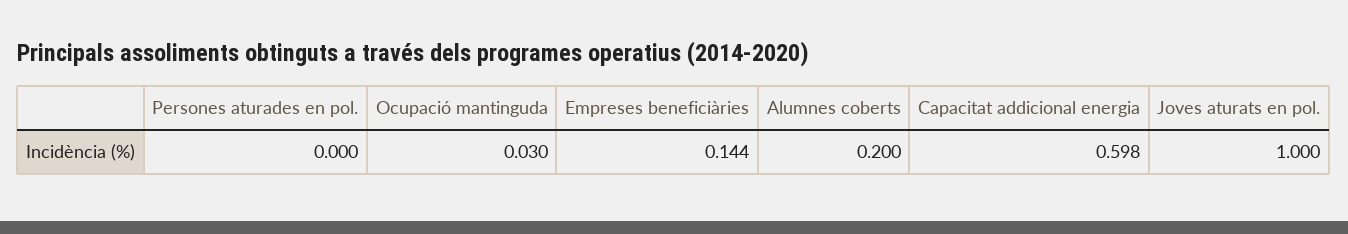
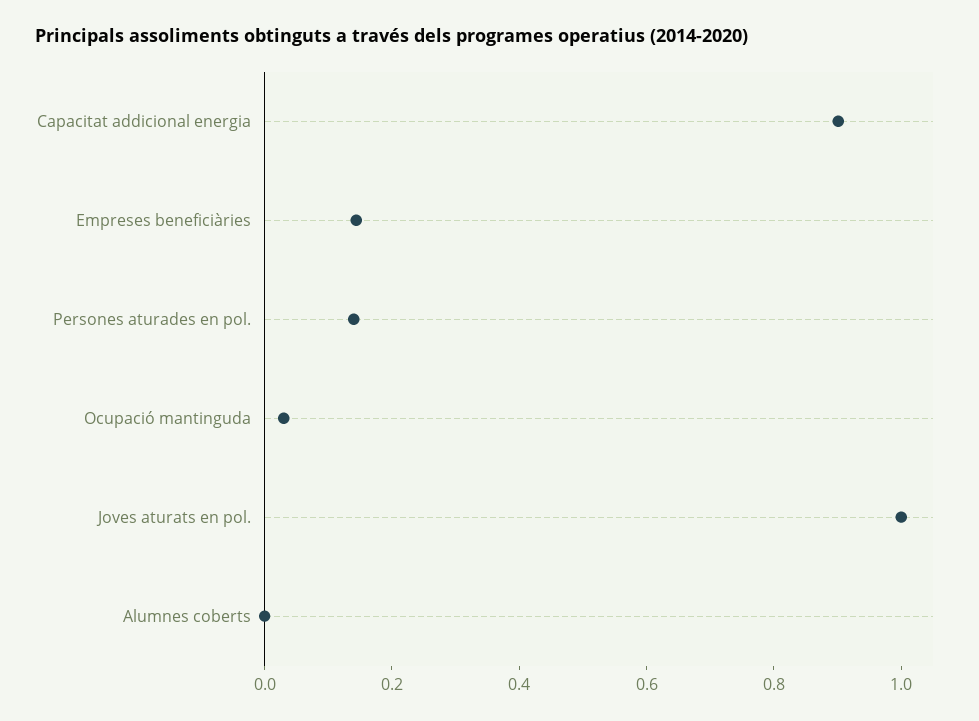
  {
-   "Persones aturades en pol.": 0,
+   "Persones aturades en pol.": 0.15,
    "Ocupació mantinguda": 0.03,
    "Empreses beneficiàries": 0.144,
-   "Alumnes coberts": 0.2,
+   "Alumnes coberts": 0,
-   "Capacitat addicional energia": 0.598,
+   "Capacitat addicional energia": 0.9,
    "Joves aturats en pol.": 1
  }

